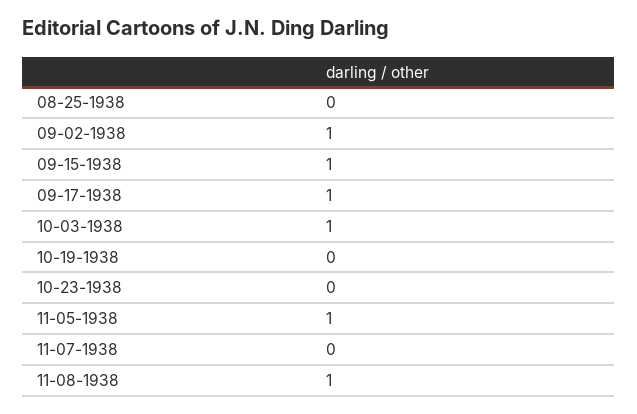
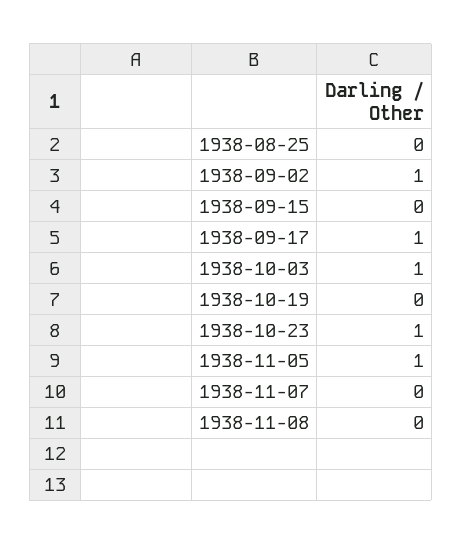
  {
    "08-25-1938": 0,
    "09-02-1938": 1,
-   "09-15-1938": 1,
+   "09-15-1938": 0,
    "09-17-1938": 1,
    "10-03-1938": 1,
    "10-19-1938": 0,
-   "10-23-1938": 0,
+   "10-23-1938": 1,
    "11-05-1938": 1,
    "11-07-1938": 0,
-   "11-08-1938": 1
+   "11-08-1938": 0
  }

